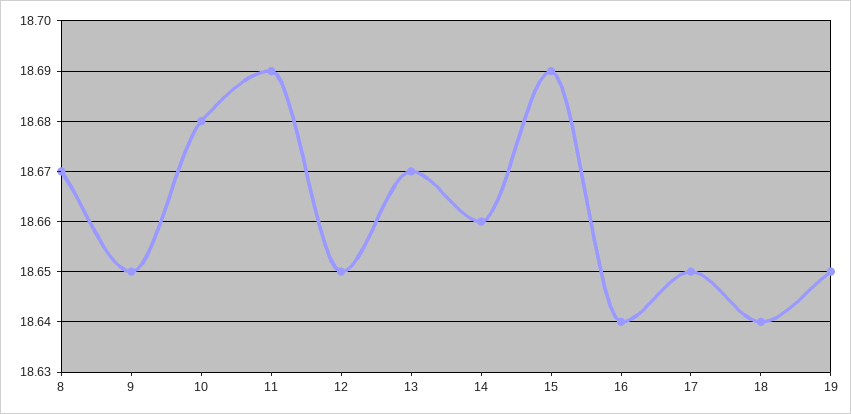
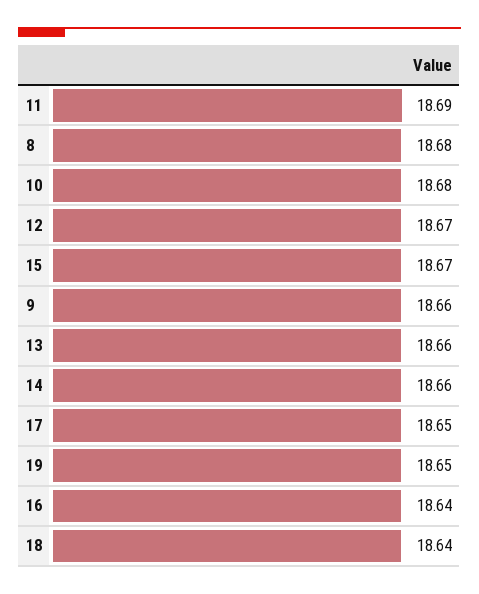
  {
-   "8": 18.67,
+   "8": 18.68,
-   "9": 18.65,
+   "9": 18.66,
    "10": 18.68,
    "11": 18.69,
-   "12": 18.65,
+   "12": 18.67,
-   "13": 18.67,
+   "13": 18.66,
    "14": 18.66,
-   "15": 18.69,
+   "15": 18.67,
    "16": 18.64,
    "17": 18.65,
    "18": 18.64,
    "19": 18.65
  }

